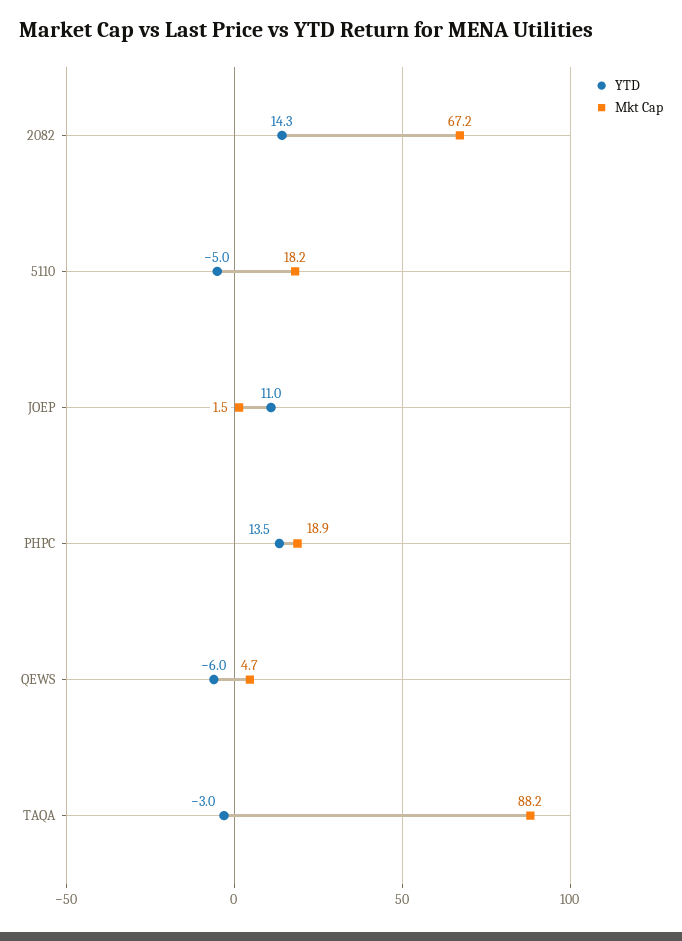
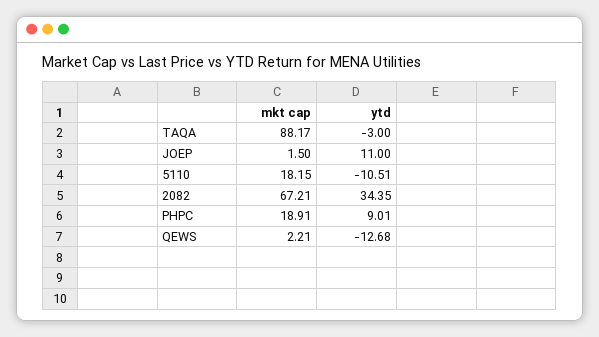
  {
    "YTD": {
-     "2082": 14.3,
+     "2082": 34.35,
-     "5110": -5,
+     "5110": -10.51,
      "JOEP": 11,
-     "PHPC": 13.5,
+     "PHPC": 9.01,
-     "QEWS": -6,
+     "QEWS": -12.68,
      "TAQA": -3
    },
    "Mkt Cap": {
      "2082": 67.21,
      "5110": 18.15,
      "JOEP": 1.5,
      "PHPC": 18.91,
-     "QEWS": 4.7,
+     "QEWS": 2.21,
      "TAQA": 88.17
    }
  }

